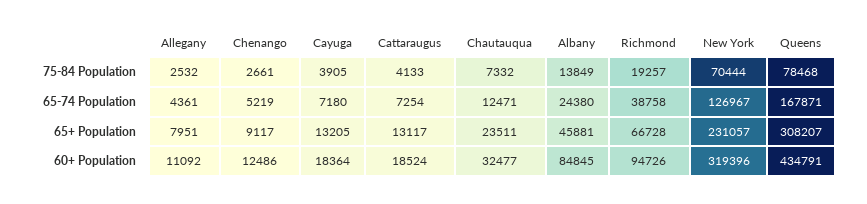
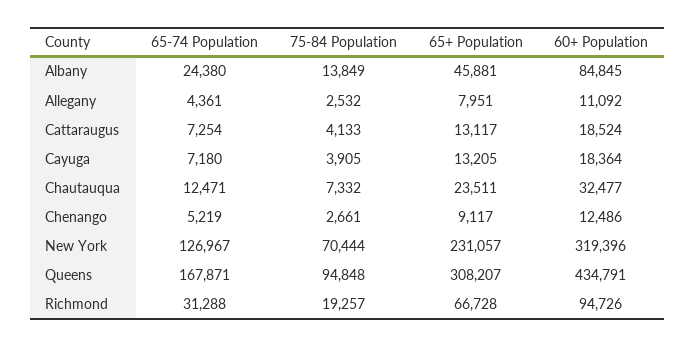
  {
    "Allegany": {
      "75-84 Population": 2532,
      "65-74 Population": 4361,
      "65+ Population": 7951,
      "60+ Population": 11092
    },
    "Chenango": {
      "75-84 Population": 2661,
      "65-74 Population": 5219,
      "65+ Population": 9117,
      "60+ Population": 12486
    },
    "Cayuga": {
      "75-84 Population": 3905,
      "65-74 Population": 7180,
      "65+ Population": 13205,
      "60+ Population": 18364
    },
    "Cattaraugus": {
      "75-84 Population": 4133,
      "65-74 Population": 7254,
      "65+ Population": 13117,
      "60+ Population": 18524
    },
    "Chautauqua": {
      "75-84 Population": 7332,
      "65-74 Population": 12471,
      "65+ Population": 23511,
      "60+ Population": 32477
    },
    "Albany": {
      "75-84 Population": 13849,
      "65-74 Population": 24380,
      "65+ Population": 45881,
      "60+ Population": 84845
    },
    "Richmond": {
      "75-84 Population": 19257,
-     "65-74 Population": 38758,
+     "65-74 Population": 31288,
      "65+ Population": 66728,
      "60+ Population": 94726
    },
    "New York": {
      "75-84 Population": 70444,
      "65-74 Population": 126967,
      "65+ Population": 231057,
      "60+ Population": 319396
    },
    "Queens": {
-     "75-84 Population": 78468,
+     "75-84 Population": 94848,
      "65-74 Population": 167871,
      "65+ Population": 308207,
      "60+ Population": 434791
    }
  }

